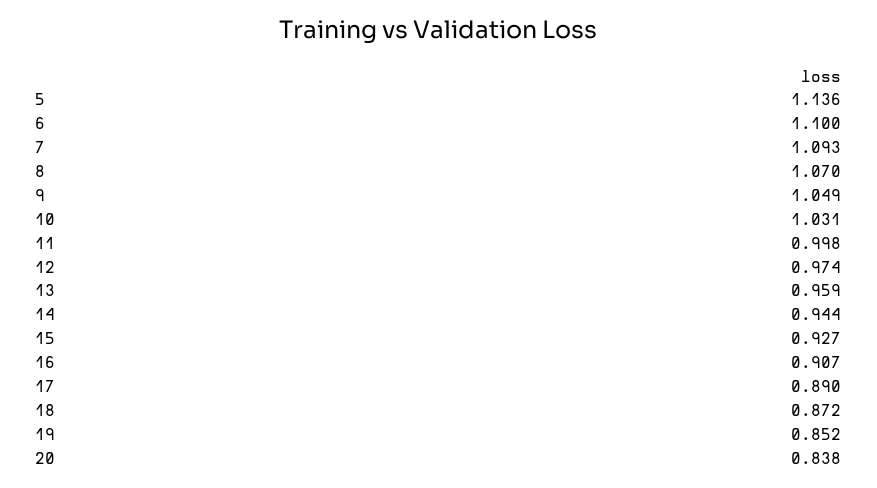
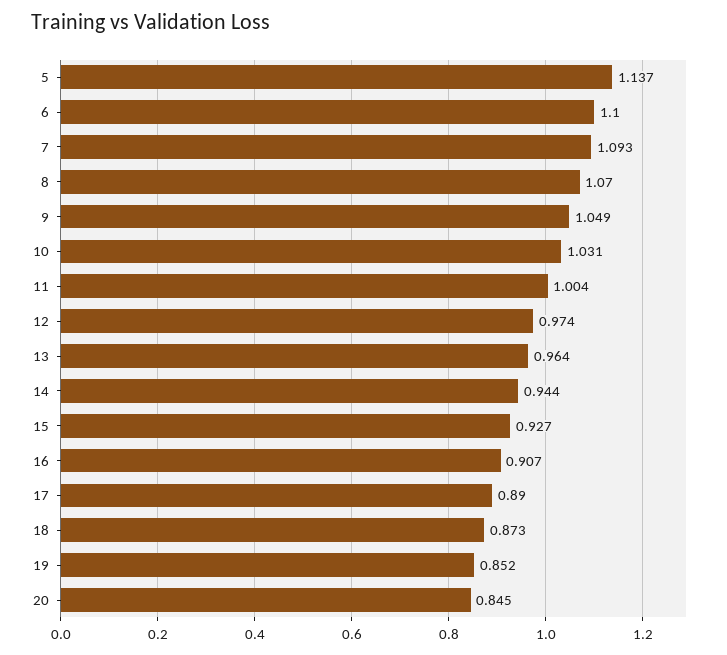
  {
-   "5": 1.136,
+   "5": 1.137,
    "6": 1.1,
    "7": 1.093,
    "8": 1.07,
    "9": 1.049,
    "10": 1.031,
-   "11": 0.998,
+   "11": 1.004,
    "12": 0.974,
-   "13": 0.959,
+   "13": 0.964,
    "14": 0.944,
    "15": 0.927,
    "16": 0.907,
    "17": 0.89,
-   "18": 0.872,
+   "18": 0.873,
    "19": 0.852,
-   "20": 0.838
+   "20": 0.845
  }

